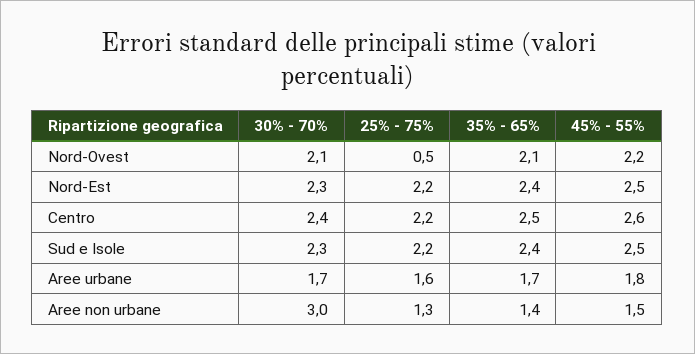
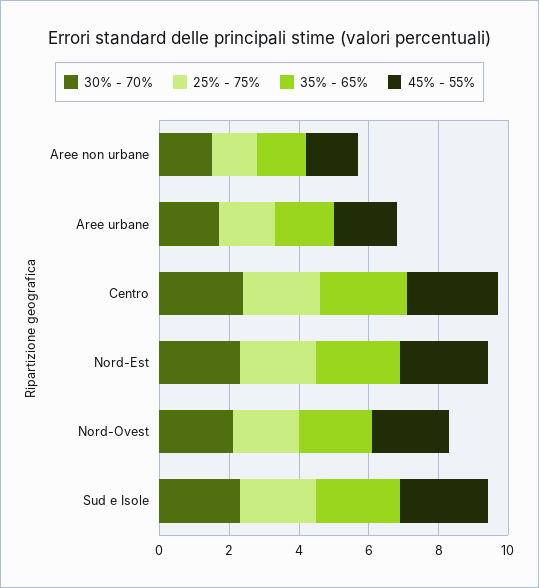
  {
    "30% - 70%": {
      "Nord-Ovest": 2.1,
      "Nord-Est": 2.3,
      "Centro": 2.4,
      "Sud e Isole": 2.3,
      "Aree urbane": 1.7,
-     "Aree non urbane": 3
+     "Aree non urbane": 1.5
    },
    "25% - 75%": {
-     "Nord-Ovest": 0.5,
+     "Nord-Ovest": 2,
      "Nord-Est": 2.2,
      "Centro": 2.2,
      "Sud e Isole": 2.2,
      "Aree urbane": 1.6,
      "Aree non urbane": 1.3
    },
    "35% - 65%": {
      "Nord-Ovest": 2.1,
      "Nord-Est": 2.4,
      "Centro": 2.5,
      "Sud e Isole": 2.4,
      "Aree urbane": 1.7,
      "Aree non urbane": 1.4
    },
    "45% - 55%": {
      "Nord-Ovest": 2.2,
      "Nord-Est": 2.5,
      "Centro": 2.6,
      "Sud e Isole": 2.5,
      "Aree urbane": 1.8,
      "Aree non urbane": 1.5
    }
  }

